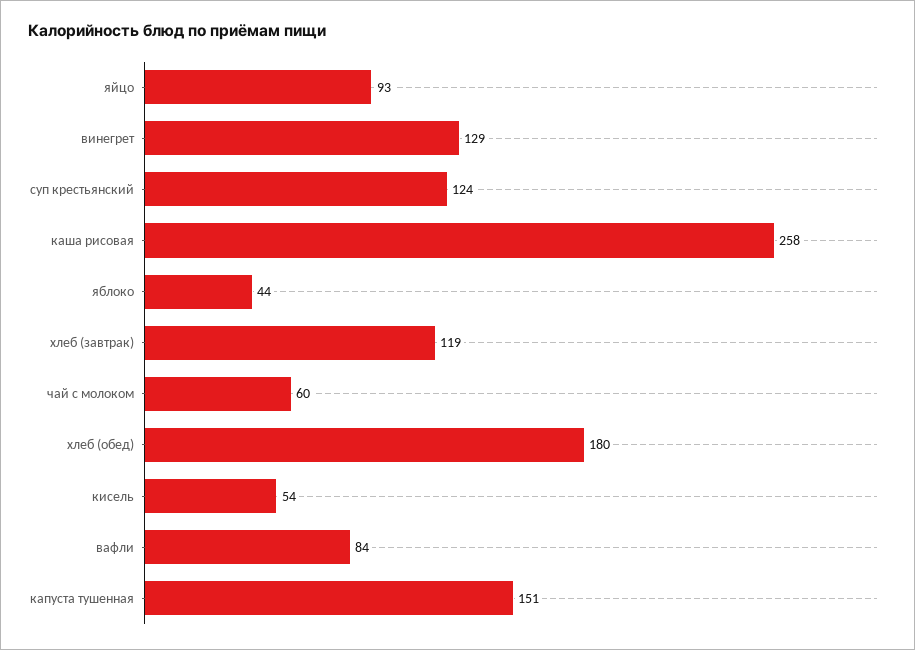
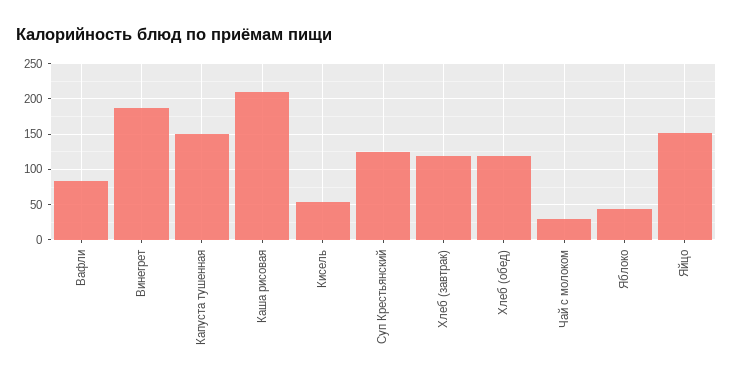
  {
-   "яйцо": 93,
+   "яйцо": 150,
-   "винегрет": 129,
+   "винегрет": 190,
    "суп крестьянский": 124,
-   "каша рисовая": 258,
+   "каша рисовая": 210,
    "яблоко": 44,
    "хлеб (завтрак)": 119,
-   "чай с молоком": 60,
+   "чай с молоком": 30,
-   "хлеб (обед)": 180,
+   "хлеб (обед)": 120,
    "кисель": 54,
    "вафли": 84,
    "капуста тушенная": 151
  }

